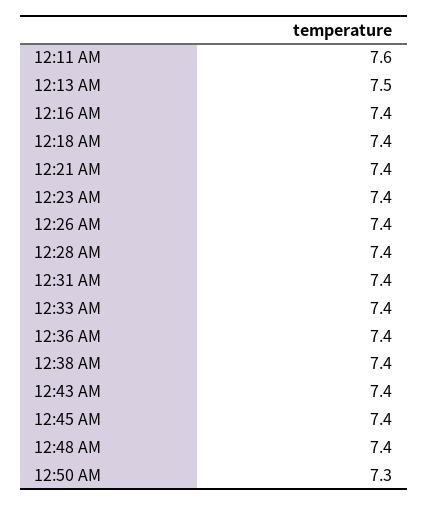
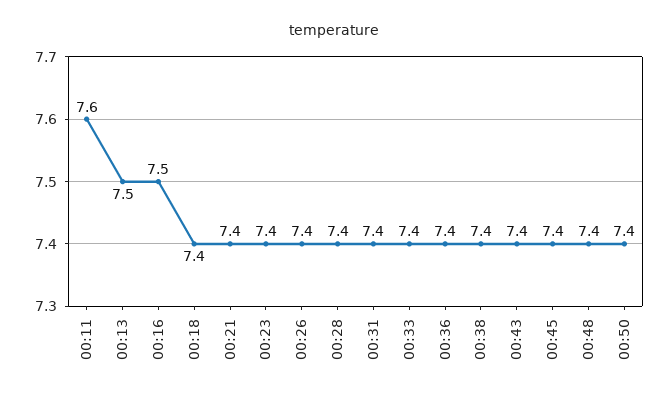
  {
    "12:11 AM": 7.6,
    "12:13 AM": 7.5,
-   "12:16 AM": 7.4,
+   "12:16 AM": 7.5,
    "12:18 AM": 7.4,
    "12:21 AM": 7.4,
    "12:23 AM": 7.4,
    "12:26 AM": 7.4,
    "12:28 AM": 7.4,
    "12:31 AM": 7.4,
    "12:33 AM": 7.4,
    "12:36 AM": 7.4,
    "12:38 AM": 7.4,
    "12:43 AM": 7.4,
    "12:45 AM": 7.4,
    "12:48 AM": 7.4,
-   "12:50 AM": 7.3
+   "12:50 AM": 7.4
  }

